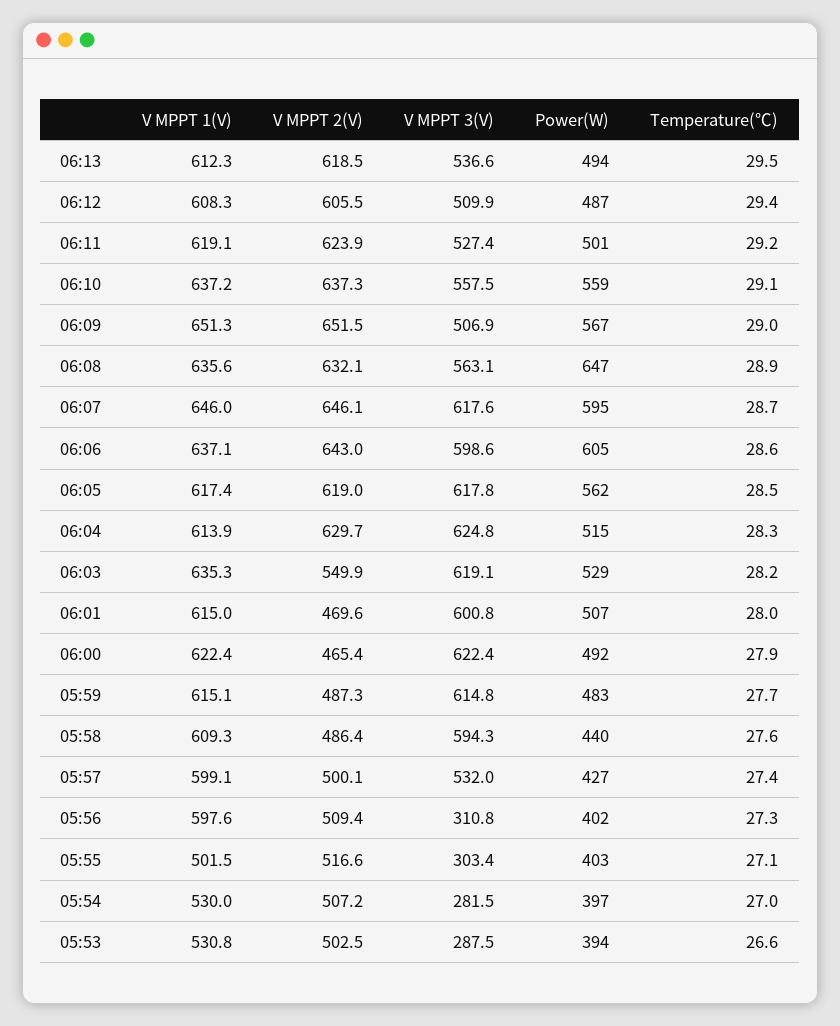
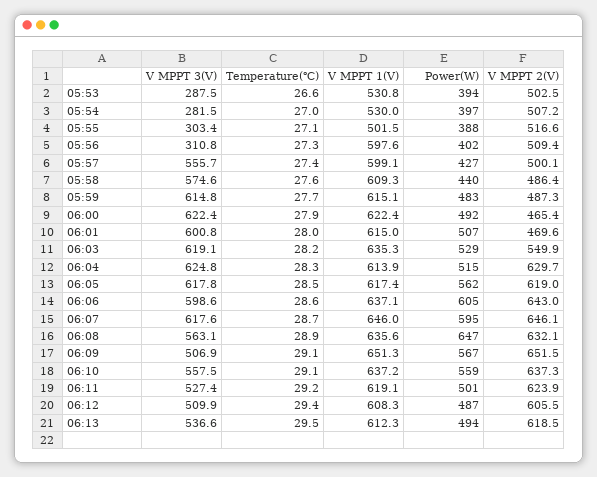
  {
    "V MPPT 1(V)": {
      "06:13": 612.3,
      "06:12": 608.3,
      "06:11": 619.1,
      "06:10": 637.2,
      "06:09": 651.3,
      "06:08": 635.6,
      "06:07": 646,
      "06:06": 637.1,
      "06:05": 617.4,
      "06:04": 613.9,
      "06:03": 635.3,
      "06:01": 615,
      "06:00": 622.4,
      "05:59": 615.1,
      "05:58": 609.3,
      "05:57": 599.1,
      "05:56": 597.6,
      "05:55": 501.5,
      "05:54": 530,
      "05:53": 530.8
    },
    "V MPPT 2(V)": {
      "06:13": 618.5,
      "06:12": 605.5,
      "06:11": 623.9,
      "06:10": 637.3,
      "06:09": 651.5,
      "06:08": 632.1,
      "06:07": 646.1,
      "06:06": 643,
      "06:05": 619,
      "06:04": 629.7,
      "06:03": 549.9,
      "06:01": 469.6,
      "06:00": 465.4,
      "05:59": 487.3,
      "05:58": 486.4,
      "05:57": 500.1,
      "05:56": 509.4,
      "05:55": 516.6,
      "05:54": 507.2,
      "05:53": 502.5
    },
    "V MPPT 3(V)": {
      "06:13": 536.6,
      "06:12": 509.9,
      "06:11": 527.4,
      "06:10": 557.5,
      "06:09": 506.9,
      "06:08": 563.1,
      "06:07": 617.6,
      "06:06": 598.6,
      "06:05": 617.8,
      "06:04": 624.8,
      "06:03": 619.1,
      "06:01": 600.8,
      "06:00": 622.4,
      "05:59": 614.8,
-     "05:58": 594.3,
+     "05:58": 574.6,
-     "05:57": 532,
+     "05:57": 555.7,
      "05:56": 310.8,
      "05:55": 303.4,
      "05:54": 281.5,
      "05:53": 287.5
    },
    "Power(W)": {
      "06:13": 494,
      "06:12": 487,
      "06:11": 501,
      "06:10": 559,
      "06:09": 567,
      "06:08": 647,
      "06:07": 595,
      "06:06": 605,
      "06:05": 562,
      "06:04": 515,
      "06:03": 529,
      "06:01": 507,
      "06:00": 492,
      "05:59": 483,
      "05:58": 440,
      "05:57": 427,
      "05:56": 402,
-     "05:55": 403,
+     "05:55": 388,
      "05:54": 397,
      "05:53": 394
    },
    "Temperature(℃)": {
      "06:13": 29.5,
      "06:12": 29.4,
      "06:11": 29.2,
      "06:10": 29.1,
-     "06:09": 29,
+     "06:09": 29.1,
      "06:08": 28.9,
      "06:07": 28.7,
      "06:06": 28.6,
      "06:05": 28.5,
      "06:04": 28.3,
      "06:03": 28.2,
      "06:01": 28,
      "06:00": 27.9,
      "05:59": 27.7,
      "05:58": 27.6,
      "05:57": 27.4,
      "05:56": 27.3,
      "05:55": 27.1,
      "05:54": 27,
      "05:53": 26.6
    }
  }

